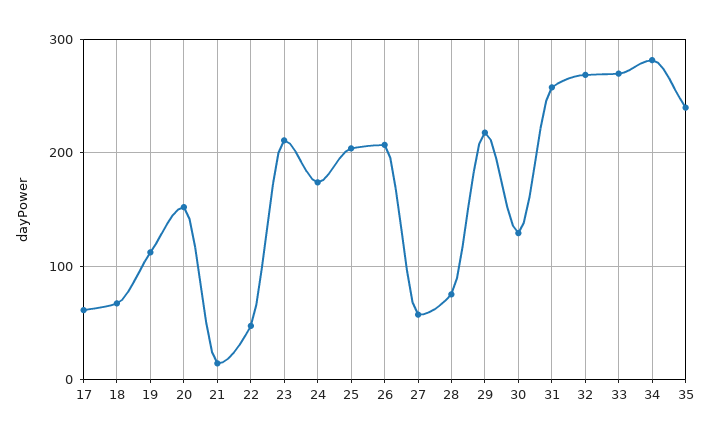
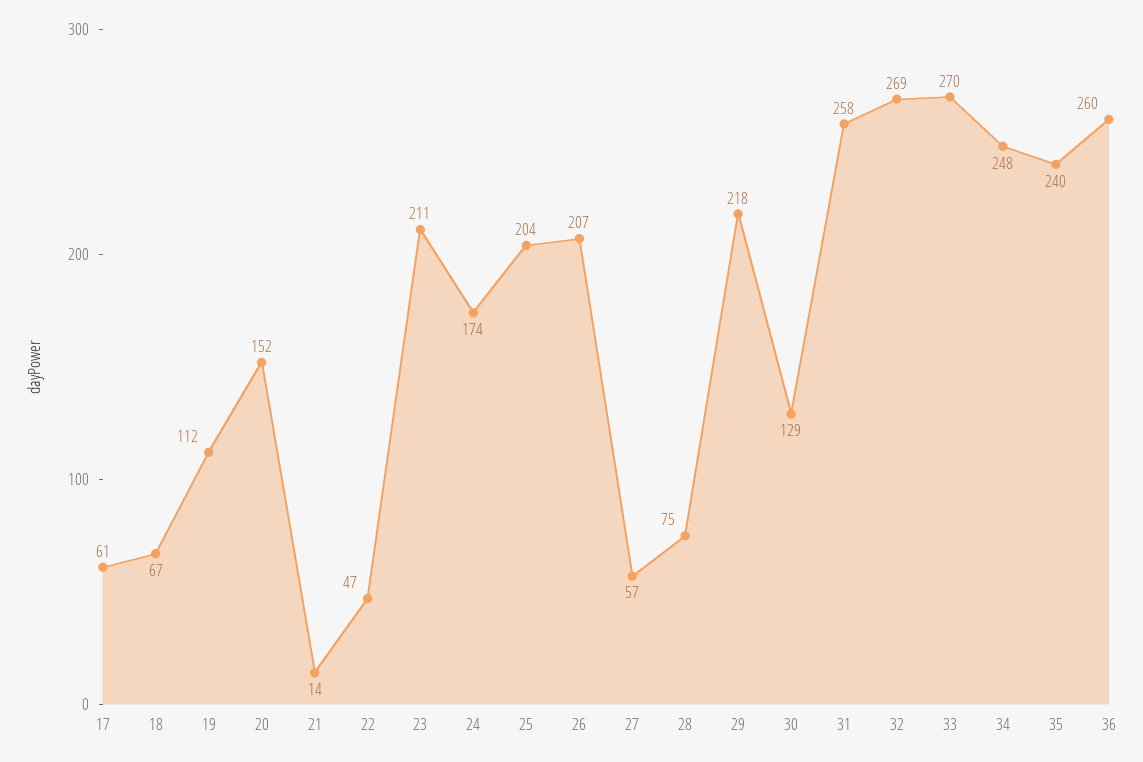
  {
    "17": 61,
    "18": 67,
    "19": 112,
    "20": 152,
    "21": 14,
    "22": 47,
    "23": 211,
    "24": 174,
    "25": 204,
    "26": 207,
    "27": 57,
    "28": 75,
    "29": 218,
    "30": 129,
    "31": 258,
    "32": 269,
    "33": 270,
-   "34": 280,
+   "34": 248,
-   "35": 240
+   "35": 240,
+   "36": 260
  }

